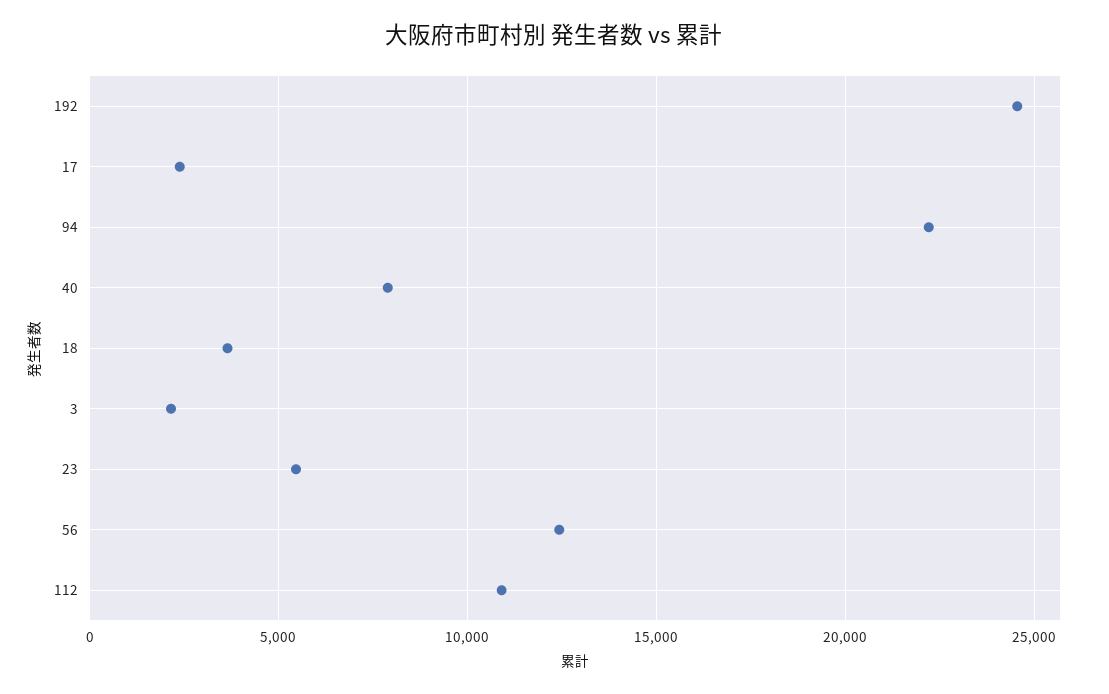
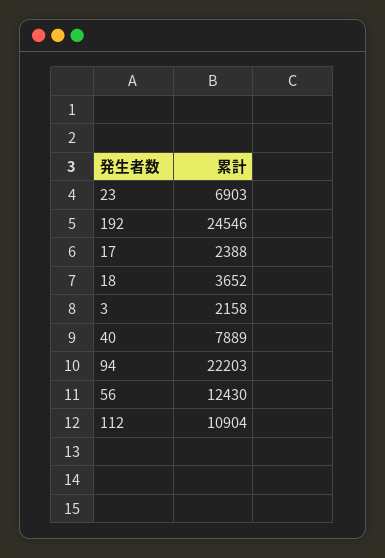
  {
    "192": 24546,
    "17": 2388,
    "94": 22203,
    "40": 7889,
    "18": 3652,
    "3": 2158,
-   "23": 5500,
+   "23": 6903,
    "56": 12430,
    "112": 10904
  }

